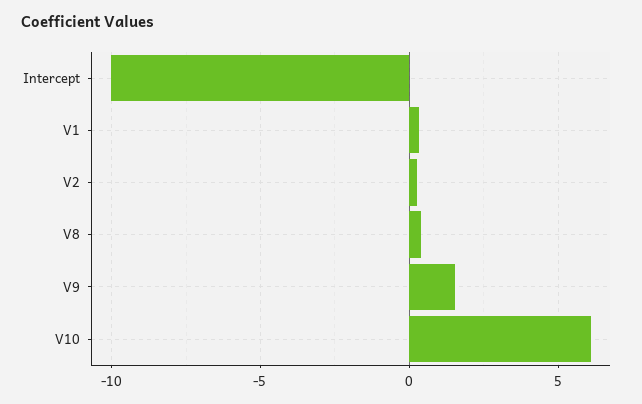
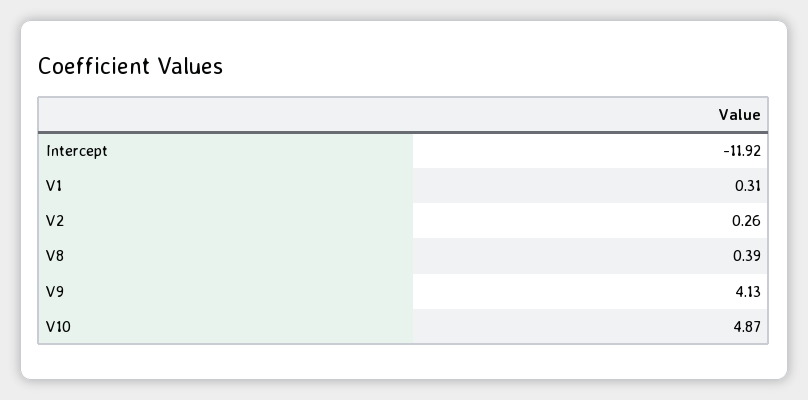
  {
-   "Intercept": -10,
+   "Intercept": -11.92,
    "V1": 0.31,
    "V2": 0.26,
    "V8": 0.39,
-   "V9": 1.5,
+   "V9": 4.13,
-   "V10": 6
+   "V10": 4.87
  }

